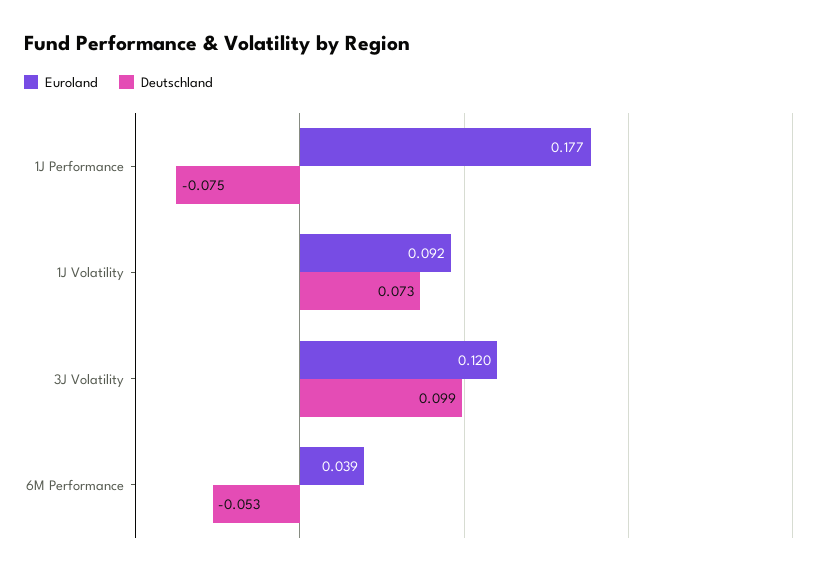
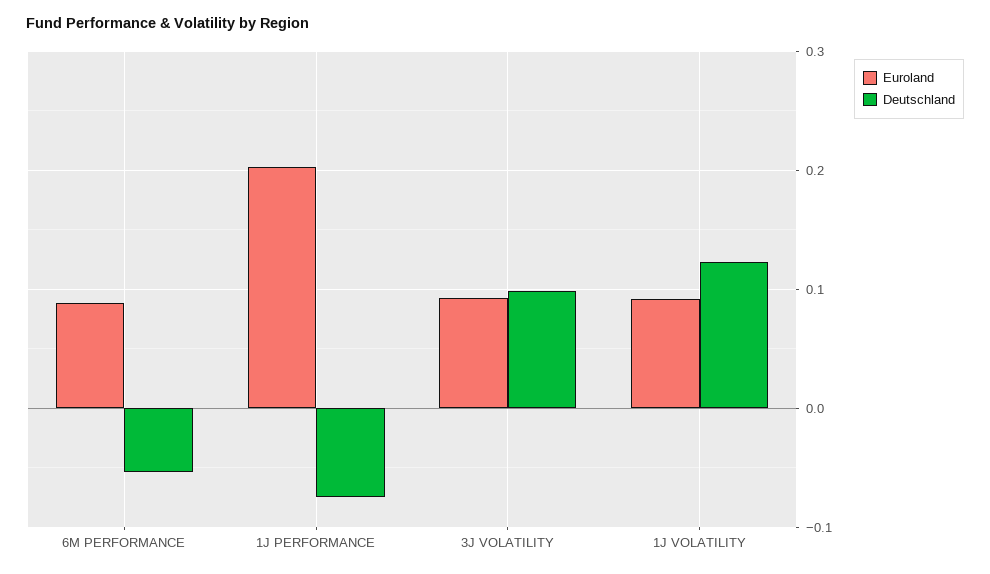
  {
    "Euroland": {
-     "1J Performance": 0.177,
+     "1J Performance": 0.2,
      "1J Volatility": 0.092,
-     "3J Volatility": 0.12,
+     "3J Volatility": 0.09,
-     "6M Performance": 0.039
+     "6M Performance": 0.09
    },
    "Deutschland": {
      "1J Performance": -0.075,
-     "1J Volatility": 0.073,
+     "1J Volatility": 0.12,
      "3J Volatility": 0.099,
      "6M Performance": -0.053
    }
  }

